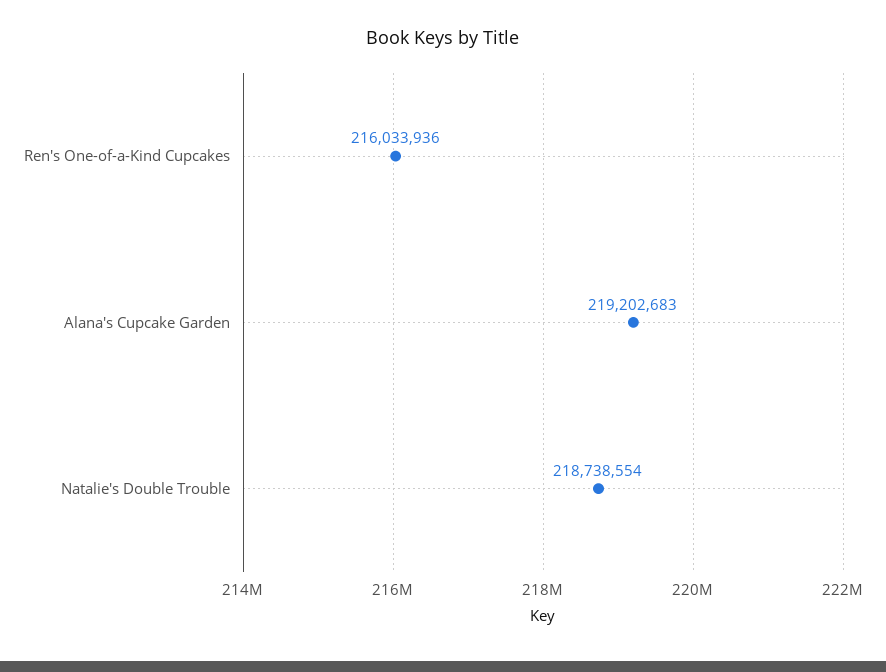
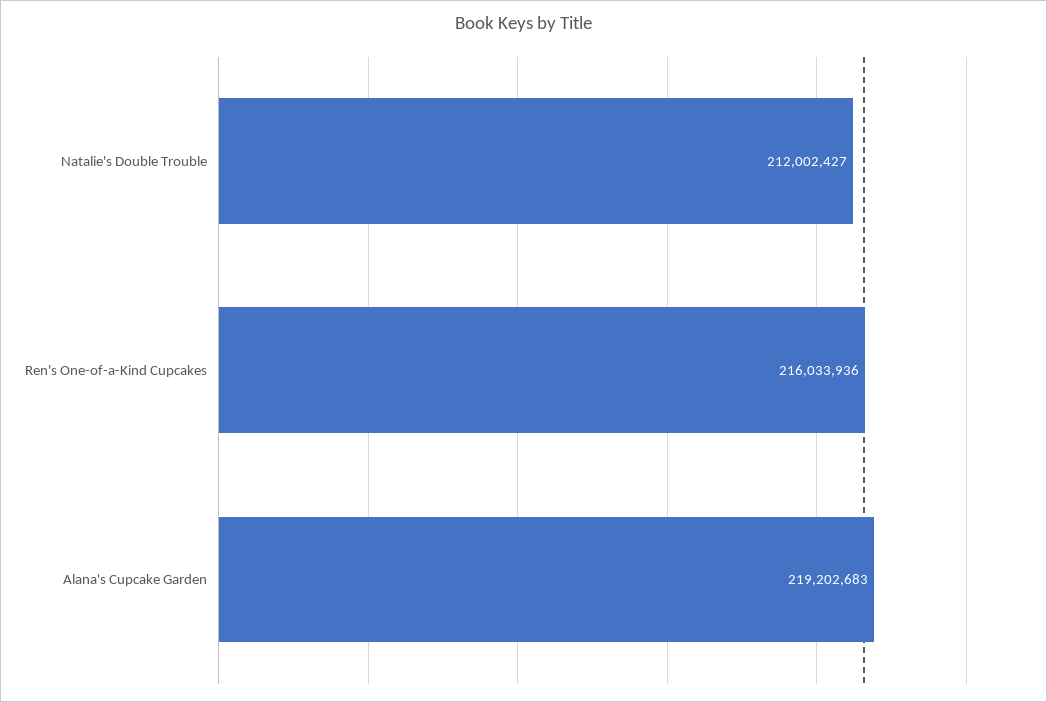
  {
    "Ren's One-of-a-Kind Cupcakes": 216033936,
    "Alana's Cupcake Garden": 219202683,
-   "Natalie's Double Trouble": 218738554
+   "Natalie's Double Trouble": 212002427
  }

